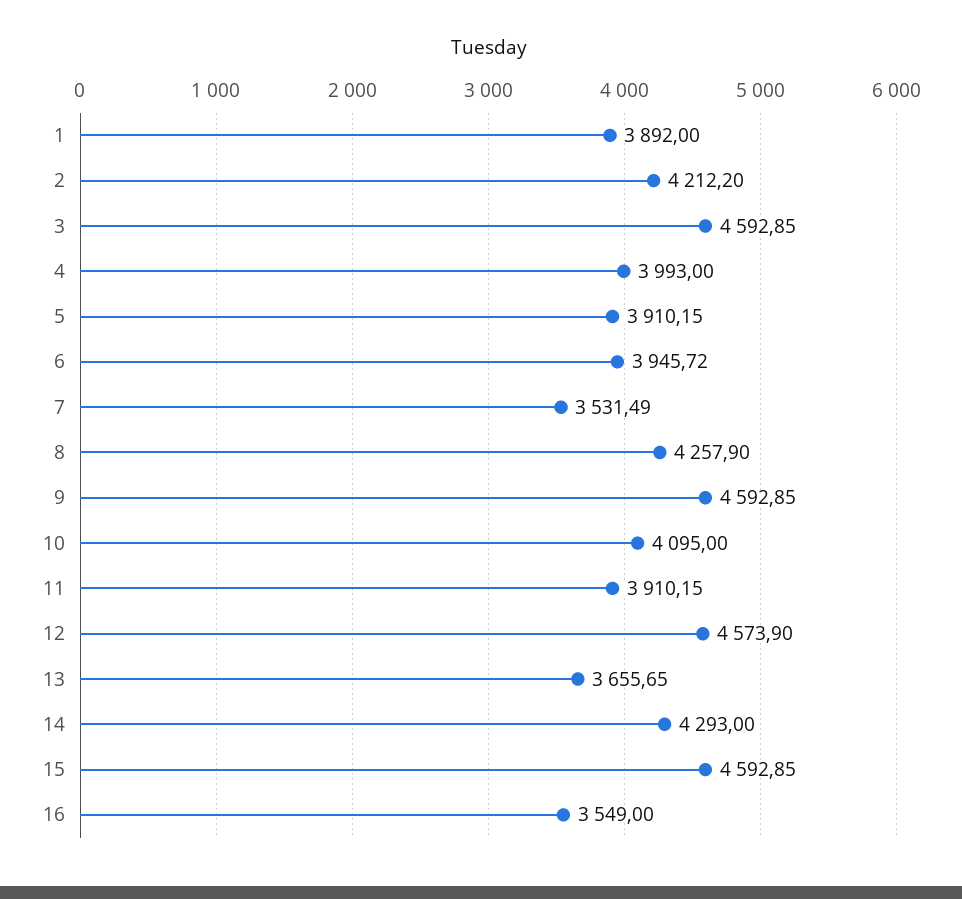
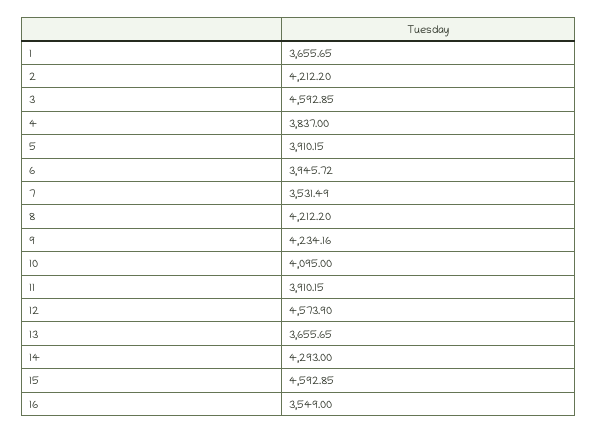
  {
-   "1": 3892,
+   "1": 3655.65,
    "2": 4212.2,
    "3": 4592.85,
-   "4": 3993,
+   "4": 3837,
    "5": 3910.15,
    "6": 3945.72,
    "7": 3531.49,
-   "8": 4257.9,
+   "8": 4212.2,
-   "9": 4592.85,
+   "9": 4234.16,
    "10": 4095,
    "11": 3910.15,
    "12": 4573.9,
    "13": 3655.65,
    "14": 4293,
    "15": 4592.85,
    "16": 3549
  }

